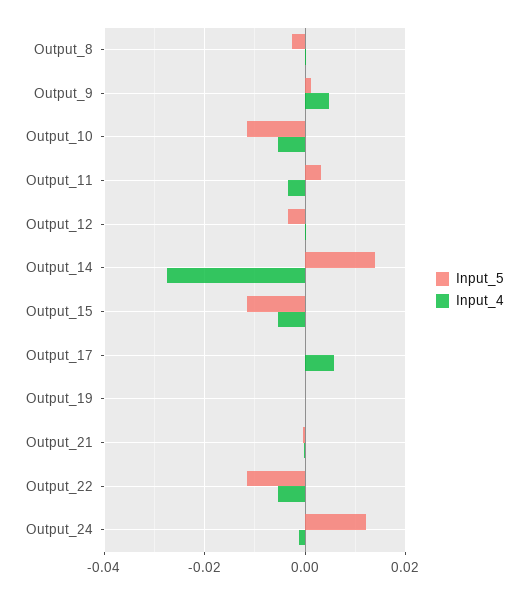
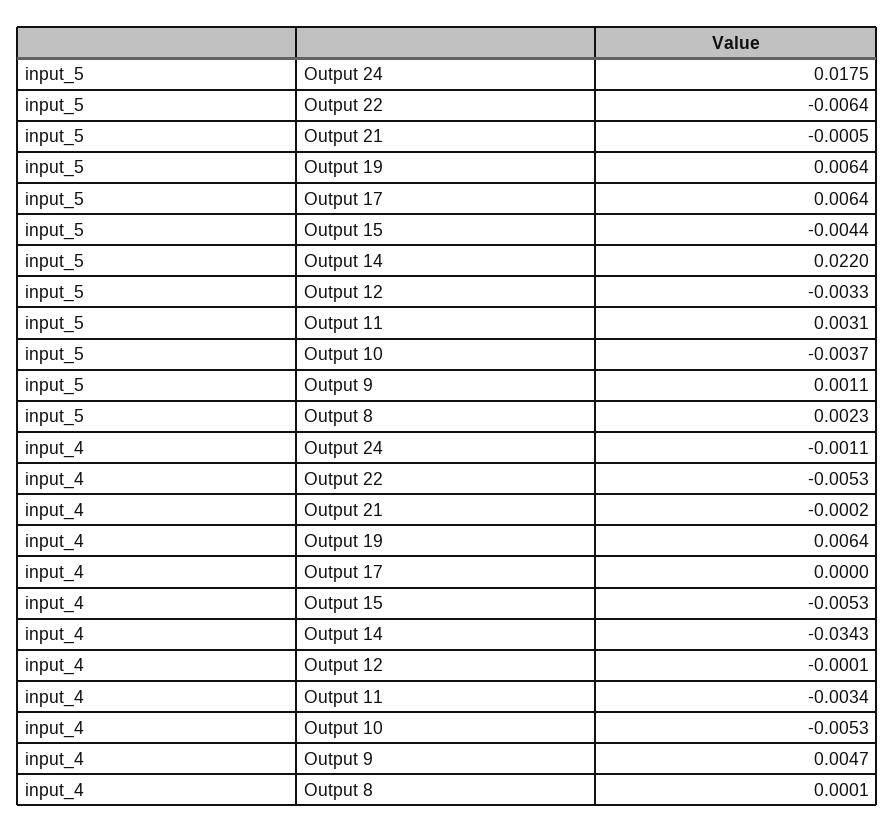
  {
    "Input_5": {
-     "Output_8": -0.002,
+     "Output_8": 0.0023,
      "Output_9": 0.0011,
-     "Output_10": -0.012,
+     "Output_10": -0.0037,
      "Output_11": 0.0031,
      "Output_12": -0.0033,
-     "Output_14": 0.014,
+     "Output_14": 0.022,
-     "Output_15": -0.012,
+     "Output_15": -0.0044,
-     "Output_17": 0,
+     "Output_17": 0.0064,
-     "Output_19": 0,
+     "Output_19": 0.0064,
      "Output_21": -0.0005,
-     "Output_22": -0.012,
+     "Output_22": -0.0064,
-     "Output_24": 0.012
+     "Output_24": 0.0175
    },
    "Input_4": {
      "Output_8": 0.0001,
      "Output_9": 0.0047,
      "Output_10": -0.0053,
      "Output_11": -0.0034,
      "Output_12": -0.0001,
-     "Output_14": -0.028,
+     "Output_14": -0.0343,
      "Output_15": -0.0053,
-     "Output_17": 0.006,
+     "Output_17": 0,
-     "Output_19": 0,
+     "Output_19": 0.0064,
      "Output_21": -0.0002,
      "Output_22": -0.0053,
      "Output_24": -0.0011
    }
  }

